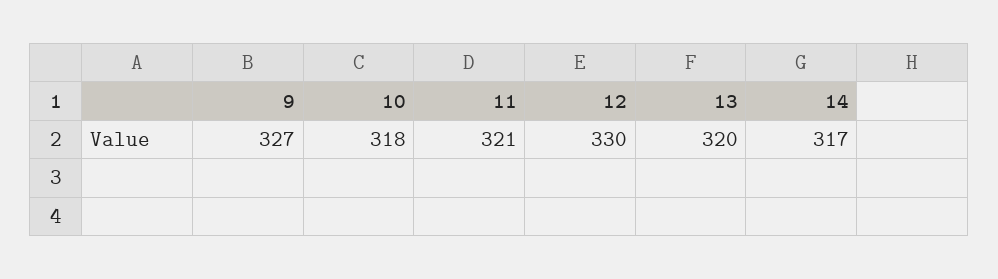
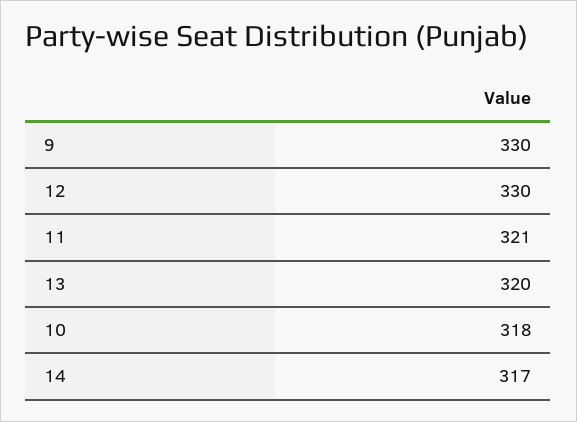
  {
-   "9": 327,
+   "9": 330,
    "10": 318,
    "11": 321,
    "12": 330,
    "13": 320,
    "14": 317
  }

